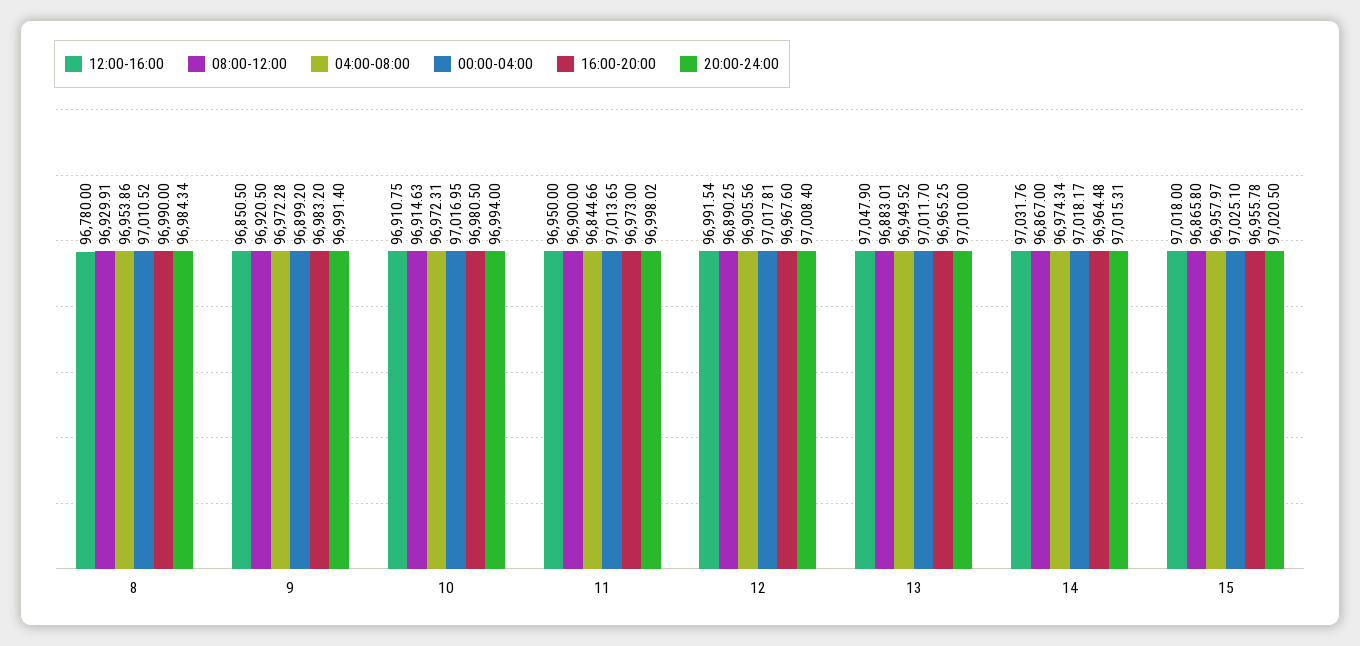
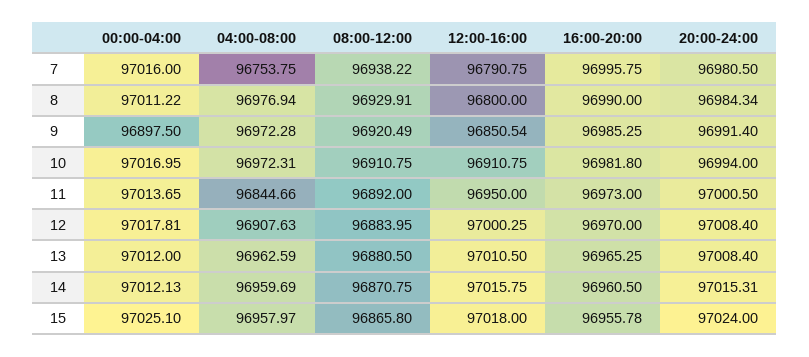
  {
    "12:00-16:00": {
-     "8": 96780,
+     "8": 96800,
-     "9": 96850.5,
+     "9": 96850.54,
      "10": 96910.75,
      "11": 96950,
-     "12": 96991.54,
+     "12": 97000.25,
-     "13": 97047.9,
+     "13": 97010.5,
-     "14": 97031.76,
+     "14": 97015.75,
-     "15": 97018
+     "15": 97018,
+     "7": 96790.75
    },
    "08:00-12:00": {
      "8": 96929.91,
-     "9": 96920.5,
+     "9": 96920.49,
-     "10": 96914.63,
+     "10": 96910.75,
-     "11": 96900,
+     "11": 96892,
-     "12": 96890.25,
+     "12": 96883.95,
-     "13": 96883.01,
+     "13": 96880.5,
-     "14": 96867,
+     "14": 96870.75,
-     "15": 96865.8
+     "15": 96865.8,
+     "7": 96938.22
    },
    "04:00-08:00": {
-     "8": 96953.86,
+     "8": 96976.94,
      "9": 96972.28,
      "10": 96972.31,
      "11": 96844.66,
-     "12": 96905.56,
+     "12": 96907.63,
-     "13": 96949.52,
+     "13": 96962.59,
-     "14": 96974.34,
+     "14": 96959.69,
-     "15": 96957.97
+     "15": 96957.97,
+     "7": 96753.75
    },
    "00:00-04:00": {
-     "8": 97010.52,
+     "8": 97011.22,
-     "9": 96899.2,
+     "9": 96897.5,
      "10": 97016.95,
      "11": 97013.65,
      "12": 97017.81,
-     "13": 97011.7,
+     "13": 97012,
-     "14": 97018.17,
+     "14": 97012.13,
-     "15": 97025.1
+     "15": 97025.1,
+     "7": 97016
    },
    "16:00-20:00": {
      "8": 96990,
-     "9": 96983.2,
+     "9": 96985.25,
-     "10": 96980.5,
+     "10": 96981.8,
      "11": 96973,
-     "12": 96967.6,
+     "12": 96970,
      "13": 96965.25,
-     "14": 96964.48,
+     "14": 96960.5,
-     "15": 96955.78
+     "15": 96955.78,
+     "7": 96995.75
    },
    "20:00-24:00": {
      "8": 96984.34,
      "9": 96991.4,
      "10": 96994,
-     "11": 96998.02,
+     "11": 97000.5,
      "12": 97008.4,
-     "13": 97010,
+     "13": 97008.4,
      "14": 97015.31,
-     "15": 97020.5
+     "15": 97024,
+     "7": 96980.5
    }
  }

